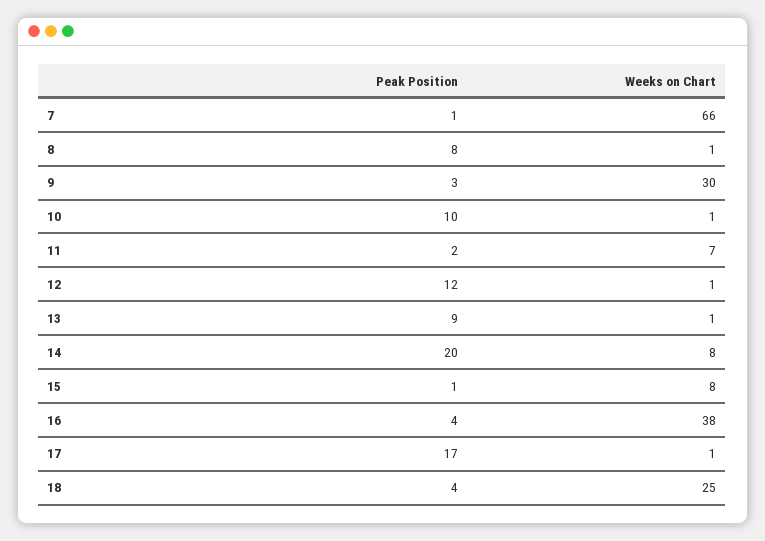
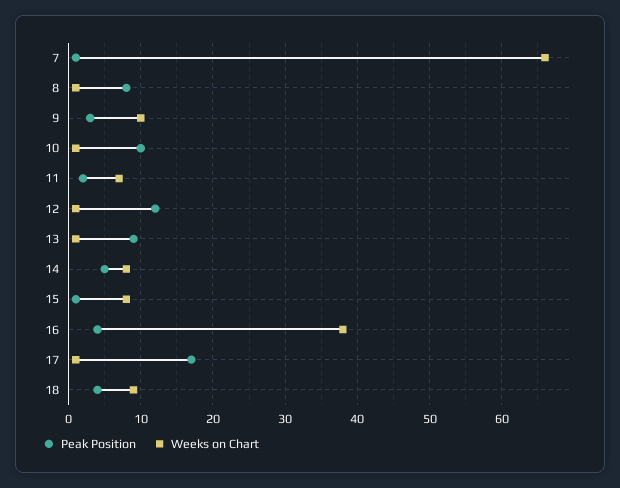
  {
    "Peak Position": {
      "7": 1,
      "8": 8,
      "9": 3,
      "10": 10,
      "11": 2,
      "12": 12,
      "13": 9,
-     "14": 20,
+     "14": 5,
      "15": 1,
      "16": 4,
      "17": 17,
      "18": 4
    },
    "Weeks on Chart": {
      "7": 66,
      "8": 1,
-     "9": 30,
+     "9": 10,
      "10": 1,
      "11": 7,
      "12": 1,
      "13": 1,
      "14": 8,
      "15": 8,
      "16": 38,
      "17": 1,
-     "18": 25
+     "18": 9
    }
  }

